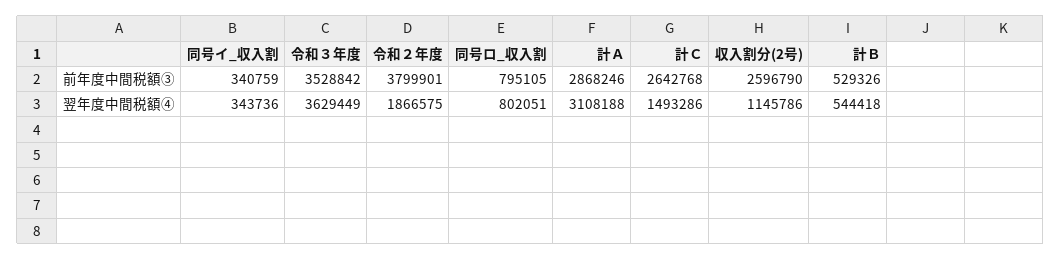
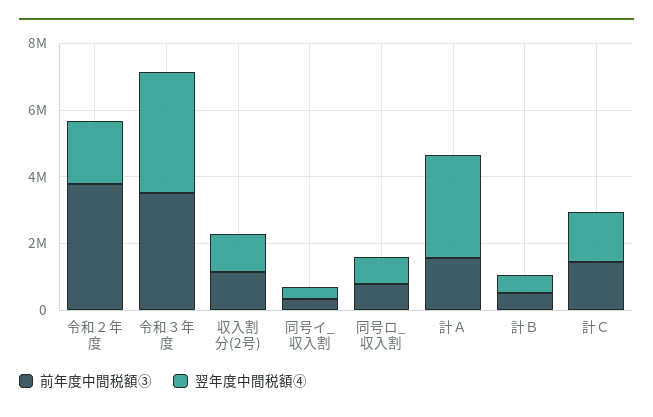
  {
    "前年度中間税額③": {
      "同号イ_収入割": 340759,
      "令和３年度": 3528842,
      "令和２年度": 3799901,
      "同号ロ_収入割": 795105,
-     "計Ａ": 2868246,
+     "計Ａ": 1500000,
-     "計Ｃ": 2642768,
+     "計Ｃ": 1500000,
-     "収入割分(2号)": 2596790,
+     "収入割分(2号)": 1000000,
      "計Ｂ": 529326
    },
    "翌年度中間税額④": {
      "同号イ_収入割": 343736,
      "令和３年度": 3629449,
      "令和２年度": 1866575,
      "同号ロ_収入割": 802051,
      "計Ａ": 3108188,
      "計Ｃ": 1493286,
      "収入割分(2号)": 1145786,
      "計Ｂ": 544418
    }
  }

